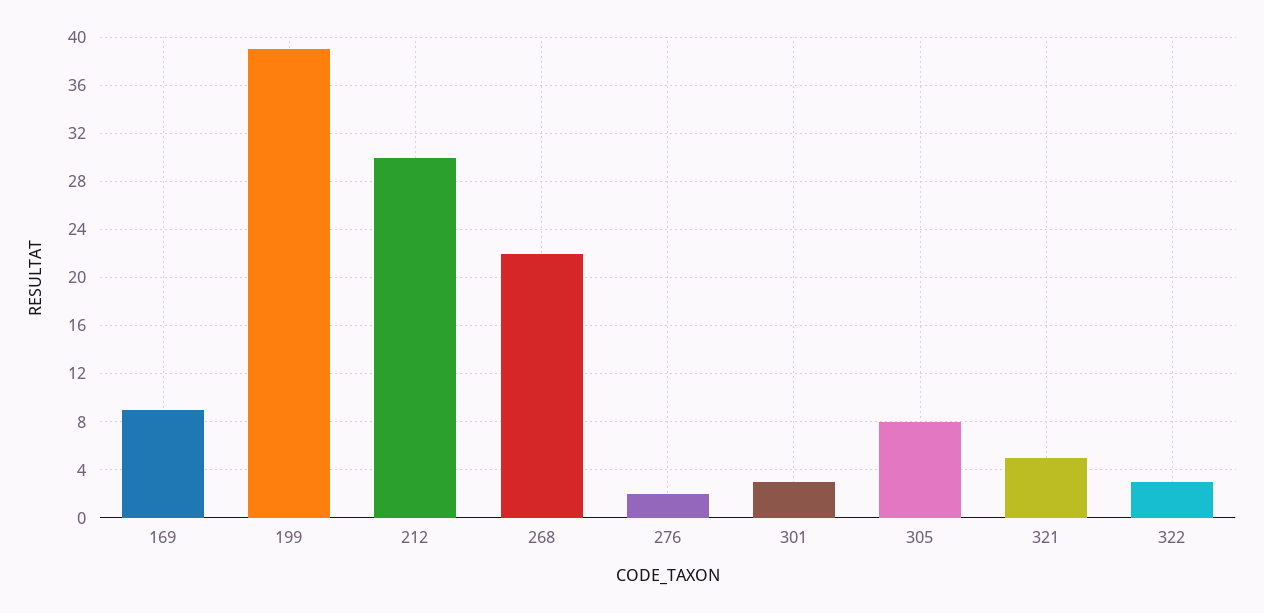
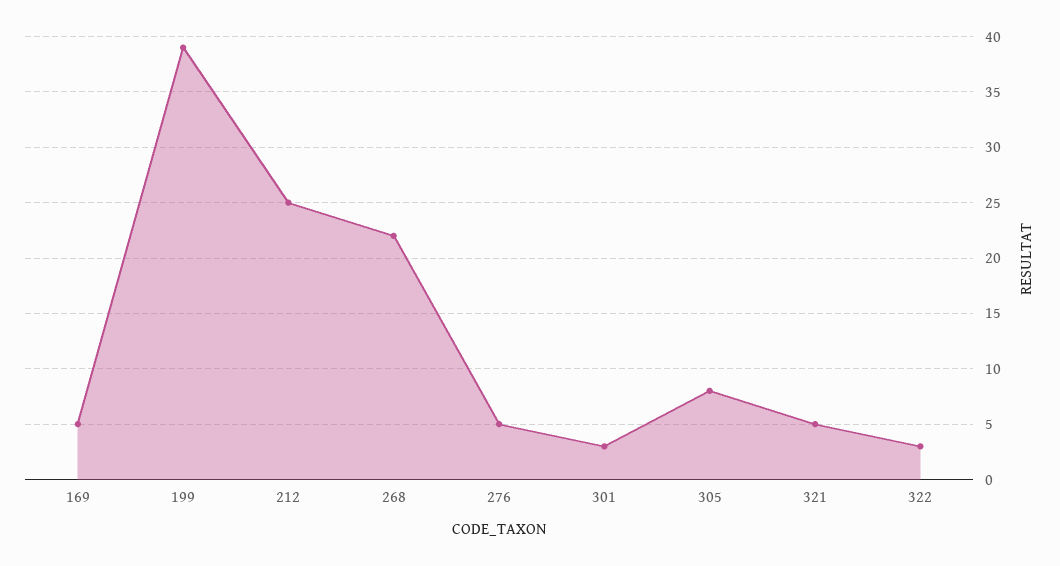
  {
-   "169": 9,
+   "169": 5,
    "199": 39,
-   "212": 30,
+   "212": 25,
    "268": 22,
-   "276": 2,
+   "276": 5,
    "301": 3,
    "305": 8,
    "321": 5,
    "322": 3
  }

